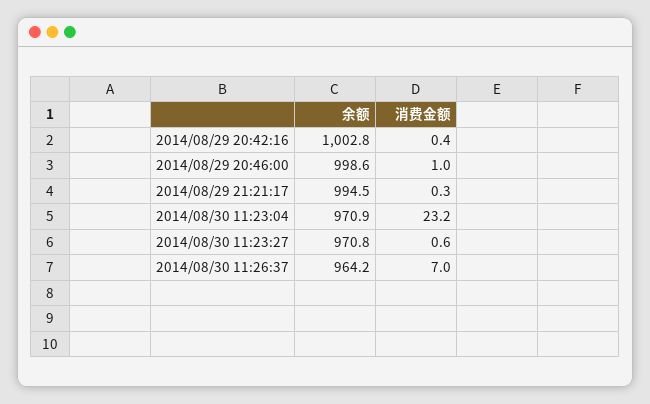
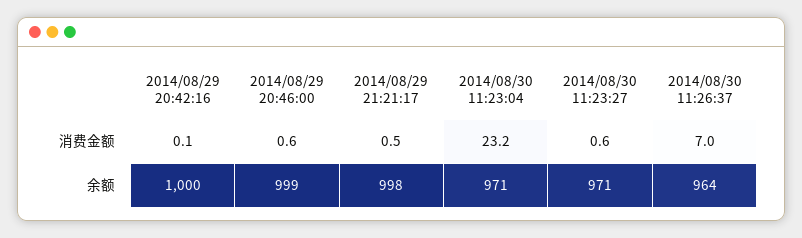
  {
    "余额": {
-     "2014/08/29 20:42:16": 1002.8,
+     "2014/08/29 20:42:16": 1000,
      "2014/08/29 20:46:00": 998.6,
-     "2014/08/29 21:21:17": 994.5,
+     "2014/08/29 21:21:17": 998,
      "2014/08/30 11:23:04": 970.9,
      "2014/08/30 11:23:27": 970.8,
      "2014/08/30 11:26:37": 964.2
    },
    "消费金额": {
-     "2014/08/29 20:42:16": 0.4,
+     "2014/08/29 20:42:16": 0.1,
-     "2014/08/29 20:46:00": 1,
+     "2014/08/29 20:46:00": 0.6,
-     "2014/08/29 21:21:17": 0.3,
+     "2014/08/29 21:21:17": 0.5,
      "2014/08/30 11:23:04": 23.2,
      "2014/08/30 11:23:27": 0.6,
      "2014/08/30 11:26:37": 7
    }
  }

